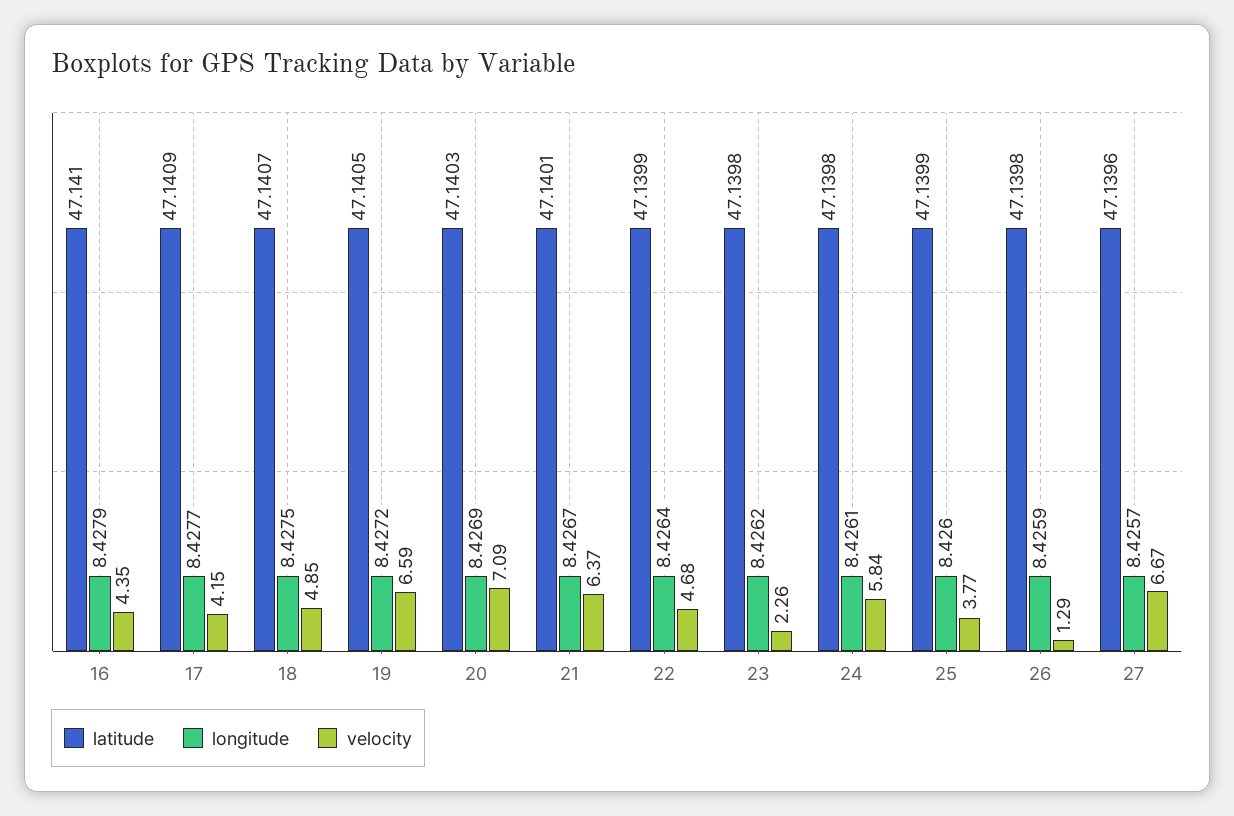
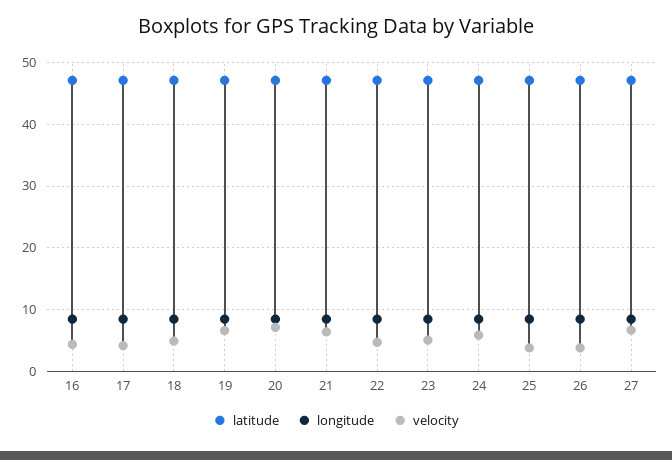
  {
    "latitude": {
      "16": 47.141,
      "17": 47.1409,
      "18": 47.1407,
      "19": 47.1405,
      "20": 47.1403,
      "21": 47.1401,
      "22": 47.1399,
      "23": 47.1398,
      "24": 47.1398,
      "25": 47.1399,
      "26": 47.1398,
      "27": 47.1396
    },
    "longitude": {
      "16": 8.4279,
      "17": 8.4277,
      "18": 8.4275,
      "19": 8.4272,
      "20": 8.4269,
      "21": 8.4267,
      "22": 8.4264,
      "23": 8.4262,
      "24": 8.4261,
      "25": 8.426,
      "26": 8.4259,
      "27": 8.4257
    },
    "velocity": {
      "16": 4.35,
      "17": 4.15,
      "18": 4.85,
      "19": 6.59,
      "20": 7.09,
      "21": 6.37,
      "22": 4.68,
-     "23": 2.26,
+     "23": 5,
      "24": 5.84,
      "25": 3.77,
-     "26": 1.29,
+     "26": 4,
      "27": 6.67
    }
  }

